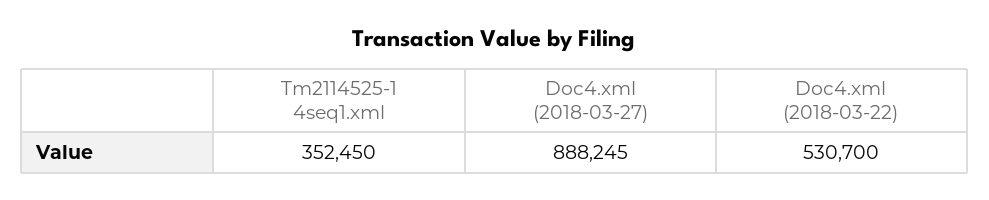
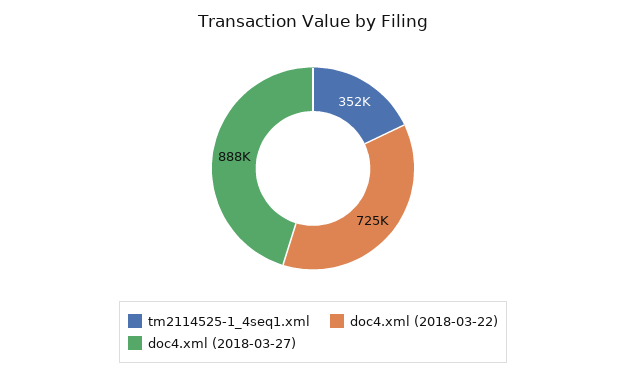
  {
    "Tm2114525-1 4seq1.xml": 352450,
    "Doc4.xml (2018-03-27)": 888245,
-   "Doc4.xml (2018-03-22)": 530700
+   "Doc4.xml (2018-03-22)": 725000
  }

